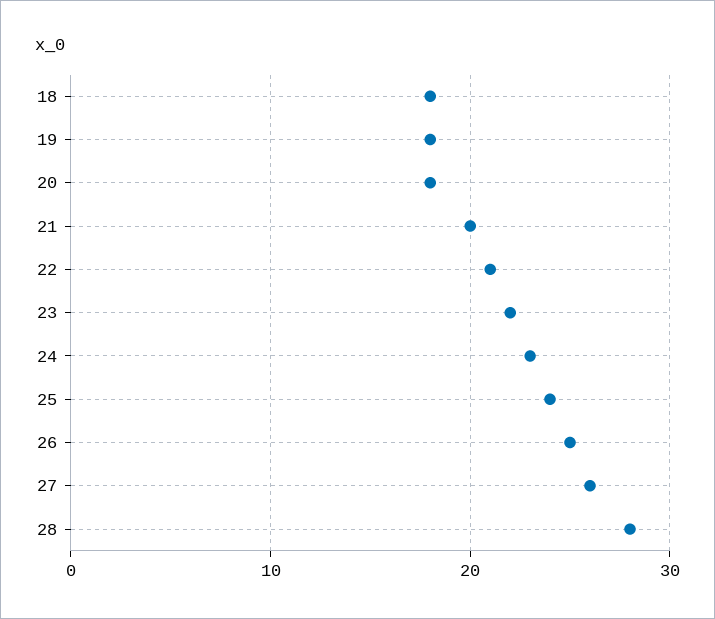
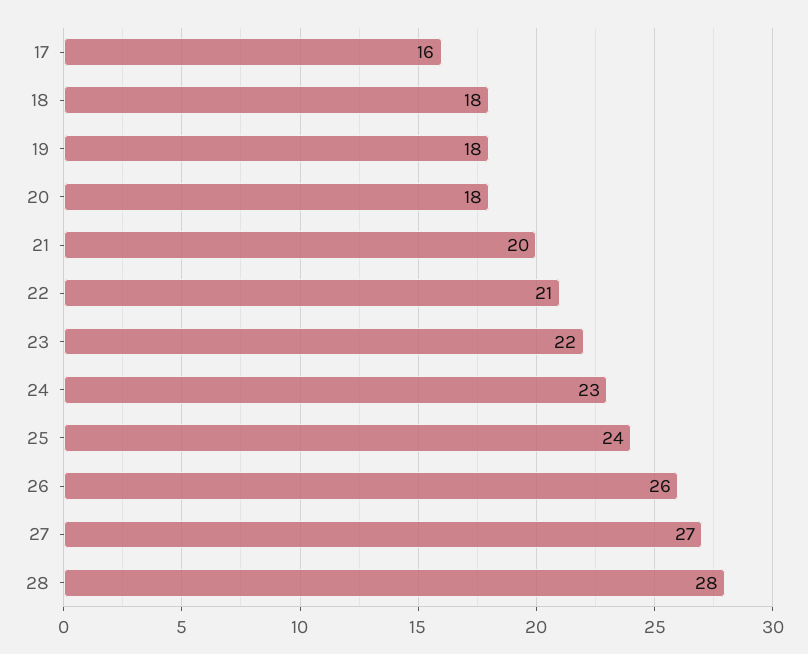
  {
    "18": 18,
    "19": 18,
    "20": 18,
    "21": 20,
    "22": 21,
    "23": 22,
    "24": 23,
    "25": 24,
-   "26": 25,
+   "26": 26,
-   "27": 26,
+   "27": 27,
-   "28": 28
+   "28": 28,
+   "17": 16
  }

